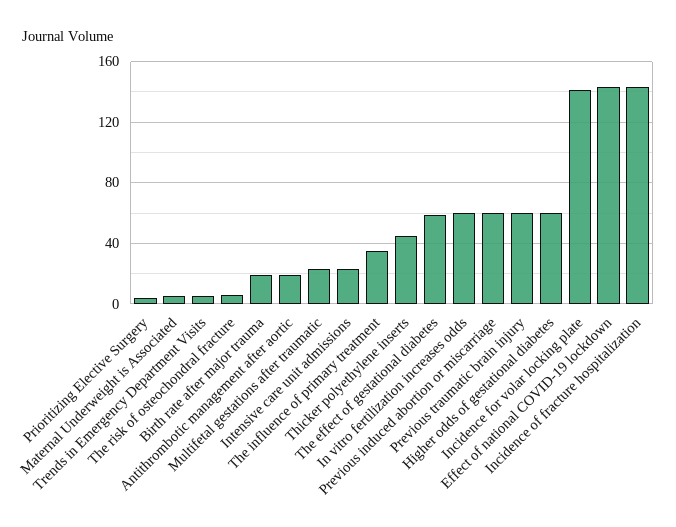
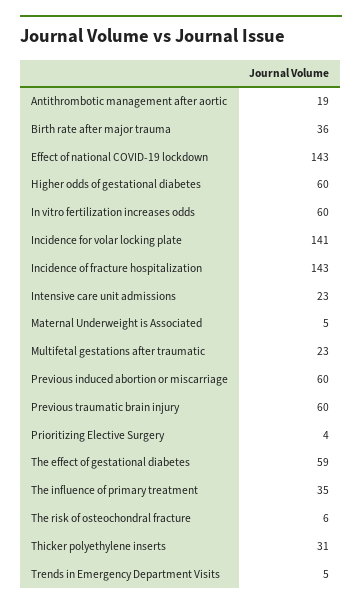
  {
    "Prioritizing Elective Surgery": 4,
    "Maternal Underweight is Associated": 5,
    "Trends in Emergency Department Visits": 5,
    "The risk of osteochondral fracture": 6,
-   "Birth rate after major trauma": 20,
+   "Birth rate after major trauma": 36,
    "Antithrombotic management after aortic": 19,
    "Multifetal gestations after traumatic": 23,
    "Intensive care unit admissions": 23,
    "The influence of primary treatment": 35,
-   "Thicker polyethylene inserts": 45,
+   "Thicker polyethylene inserts": 31,
    "The effect of gestational diabetes": 59,
    "In vitro fertilization increases odds": 60,
    "Previous induced abortion or miscarriage": 60,
    "Previous traumatic brain injury": 60,
    "Higher odds of gestational diabetes": 60,
    "Incidence for volar locking plate": 141,
    "Effect of national COVID-19 lockdown": 143,
    "Incidence of fracture hospitalization": 143
  }

